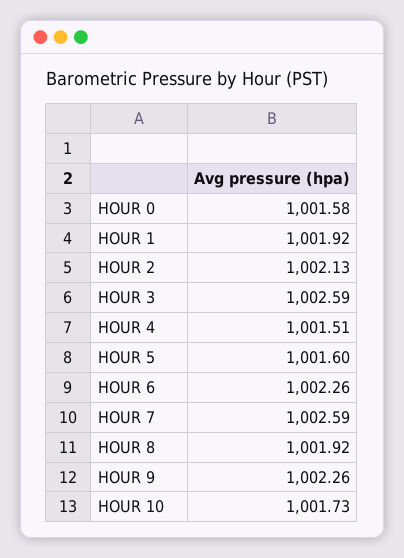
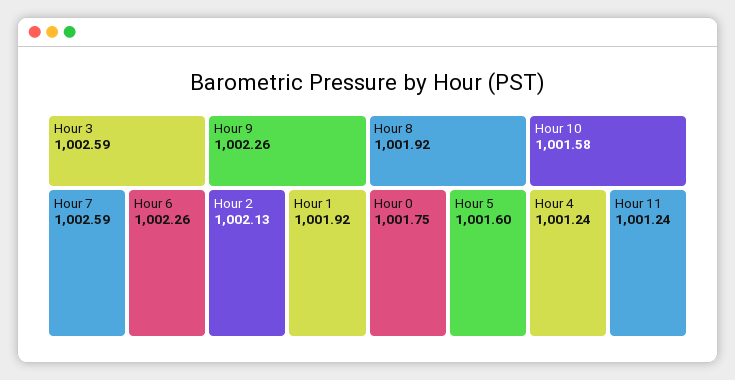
  {
-   "HOUR 0": 1001.58,
+   "HOUR 0": 1001.75,
    "HOUR 1": 1001.92,
    "HOUR 2": 1002.13,
    "HOUR 3": 1002.59,
-   "HOUR 4": 1001.51,
+   "HOUR 4": 1001.24,
    "HOUR 5": 1001.6,
    "HOUR 6": 1002.26,
    "HOUR 7": 1002.59,
    "HOUR 8": 1001.92,
    "HOUR 9": 1002.26,
-   "HOUR 10": 1001.73
+   "HOUR 10": 1001.58,
+   "Hour 11": 1001.24
  }

